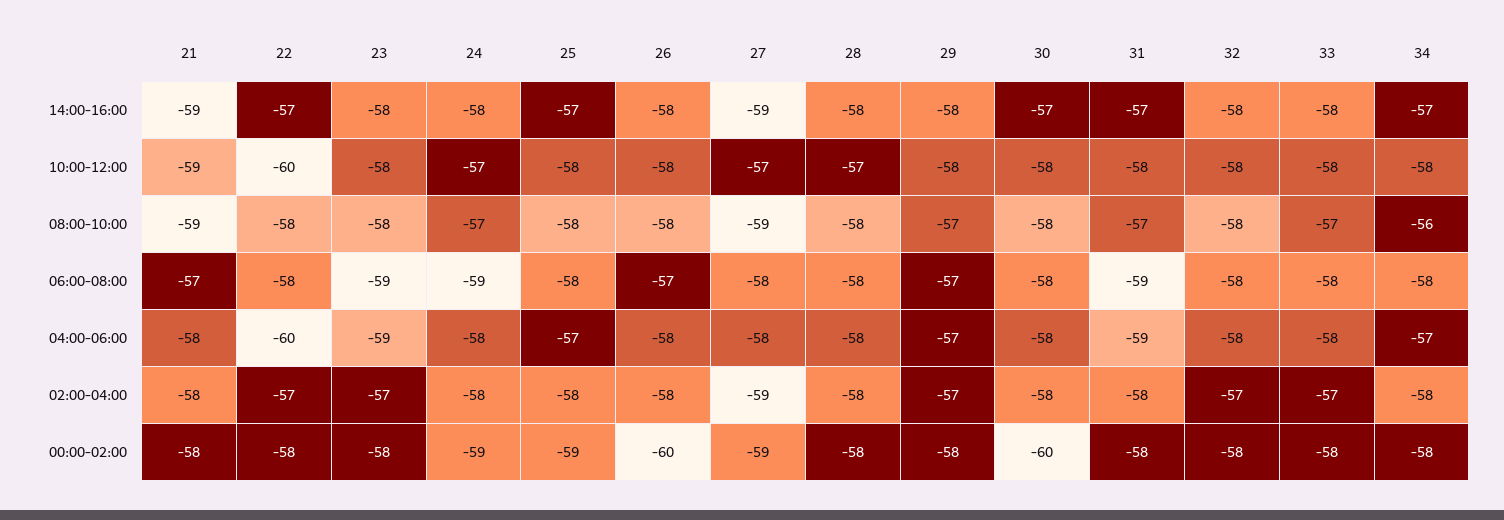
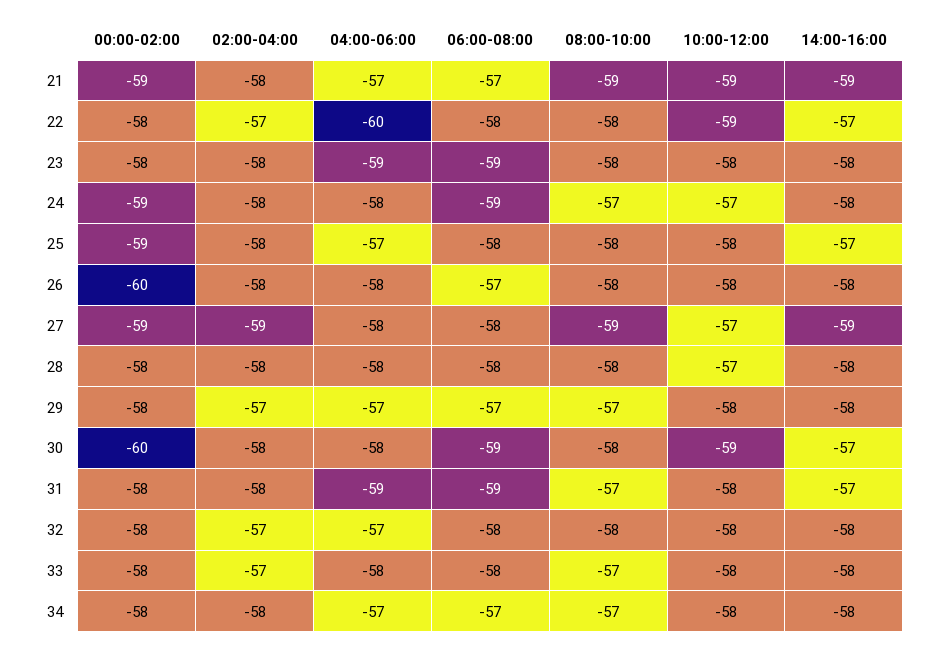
  {
    "21": {
      "14:00-16:00": -59,
      "10:00-12:00": -59,
      "08:00-10:00": -59,
      "06:00-08:00": -57,
-     "04:00-06:00": -58,
+     "04:00-06:00": -57,
      "02:00-04:00": -58,
-     "00:00-02:00": -58
+     "00:00-02:00": -59
    },
    "22": {
      "14:00-16:00": -57,
-     "10:00-12:00": -60,
+     "10:00-12:00": -59,
      "08:00-10:00": -58,
      "06:00-08:00": -58,
      "04:00-06:00": -60,
      "02:00-04:00": -57,
      "00:00-02:00": -58
    },
    "23": {
      "14:00-16:00": -58,
      "10:00-12:00": -58,
      "08:00-10:00": -58,
      "06:00-08:00": -59,
      "04:00-06:00": -59,
-     "02:00-04:00": -57,
+     "02:00-04:00": -58,
      "00:00-02:00": -58
    },
    "24": {
      "14:00-16:00": -58,
      "10:00-12:00": -57,
      "08:00-10:00": -57,
      "06:00-08:00": -59,
      "04:00-06:00": -58,
      "02:00-04:00": -58,
      "00:00-02:00": -59
    },
    "25": {
      "14:00-16:00": -57,
      "10:00-12:00": -58,
      "08:00-10:00": -58,
      "06:00-08:00": -58,
      "04:00-06:00": -57,
      "02:00-04:00": -58,
      "00:00-02:00": -59
    },
    "26": {
      "14:00-16:00": -58,
      "10:00-12:00": -58,
      "08:00-10:00": -58,
      "06:00-08:00": -57,
      "04:00-06:00": -58,
      "02:00-04:00": -58,
      "00:00-02:00": -60
    },
    "27": {
      "14:00-16:00": -59,
      "10:00-12:00": -57,
      "08:00-10:00": -59,
      "06:00-08:00": -58,
      "04:00-06:00": -58,
      "02:00-04:00": -59,
      "00:00-02:00": -59
    },
    "28": {
      "14:00-16:00": -58,
      "10:00-12:00": -57,
      "08:00-10:00": -58,
      "06:00-08:00": -58,
      "04:00-06:00": -58,
      "02:00-04:00": -58,
      "00:00-02:00": -58
    },
    "29": {
      "14:00-16:00": -58,
      "10:00-12:00": -58,
      "08:00-10:00": -57,
      "06:00-08:00": -57,
      "04:00-06:00": -57,
      "02:00-04:00": -57,
      "00:00-02:00": -58
    },
    "30": {
      "14:00-16:00": -57,
-     "10:00-12:00": -58,
+     "10:00-12:00": -59,
      "08:00-10:00": -58,
-     "06:00-08:00": -58,
+     "06:00-08:00": -59,
      "04:00-06:00": -58,
      "02:00-04:00": -58,
      "00:00-02:00": -60
    },
    "31": {
      "14:00-16:00": -57,
      "10:00-12:00": -58,
      "08:00-10:00": -57,
      "06:00-08:00": -59,
      "04:00-06:00": -59,
      "02:00-04:00": -58,
      "00:00-02:00": -58
    },
    "32": {
      "14:00-16:00": -58,
      "10:00-12:00": -58,
      "08:00-10:00": -58,
      "06:00-08:00": -58,
-     "04:00-06:00": -58,
+     "04:00-06:00": -57,
      "02:00-04:00": -57,
      "00:00-02:00": -58
    },
    "33": {
      "14:00-16:00": -58,
      "10:00-12:00": -58,
      "08:00-10:00": -57,
      "06:00-08:00": -58,
      "04:00-06:00": -58,
      "02:00-04:00": -57,
      "00:00-02:00": -58
    },
    "34": {
-     "14:00-16:00": -57,
+     "14:00-16:00": -58,
      "10:00-12:00": -58,
-     "08:00-10:00": -56,
+     "08:00-10:00": -57,
-     "06:00-08:00": -58,
+     "06:00-08:00": -57,
      "04:00-06:00": -57,
      "02:00-04:00": -58,
      "00:00-02:00": -58
    }
  }

